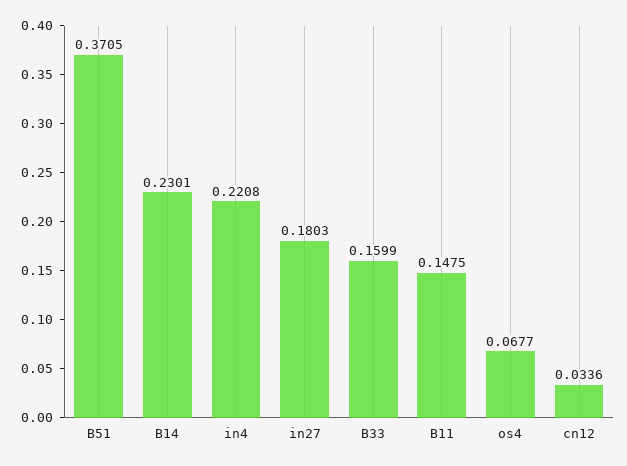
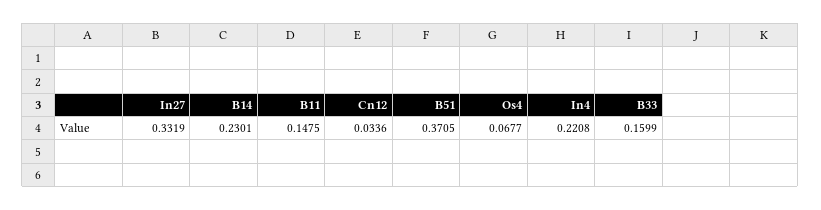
  {
    "B51": 0.3705,
    "B14": 0.2301,
    "in4": 0.2208,
-   "in27": 0.1803,
+   "in27": 0.3319,
    "B33": 0.1599,
    "B11": 0.1475,
    "os4": 0.0677,
    "cn12": 0.0336
  }

